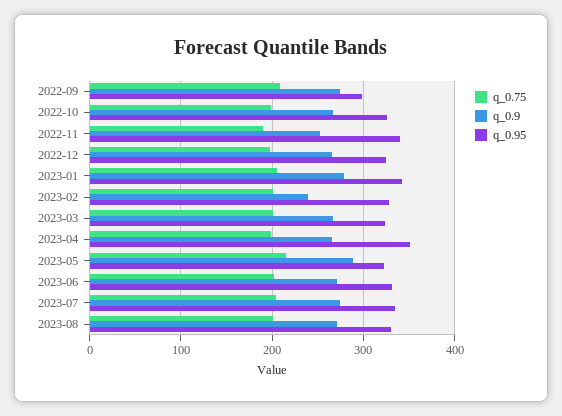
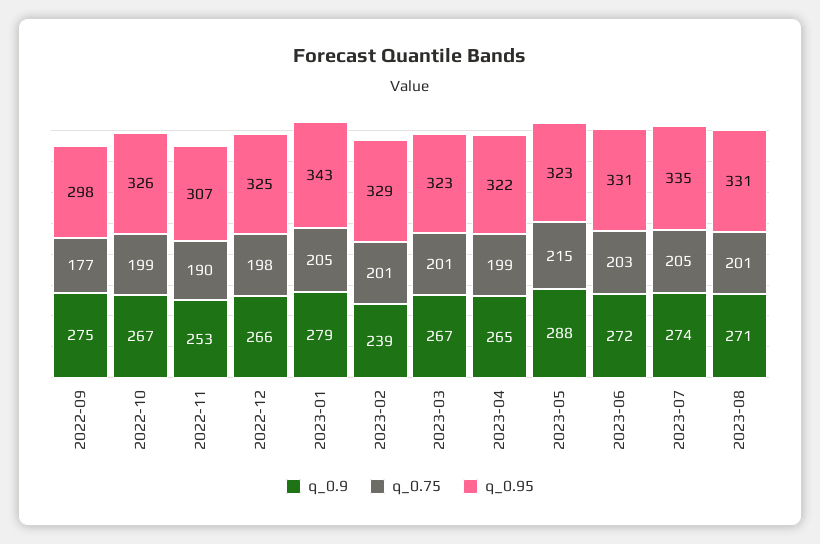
  {
    "q_0.75": {
-     "2022-09": 210,
+     "2022-09": 177,
      "2022-10": 199,
      "2022-11": 190,
      "2022-12": 198,
      "2023-01": 205,
      "2023-02": 201,
      "2023-03": 201,
      "2023-04": 199,
      "2023-05": 215,
      "2023-06": 203,
      "2023-07": 205,
      "2023-08": 201
    },
    "q_0.9": {
      "2022-09": 275,
      "2022-10": 267,
      "2022-11": 253,
      "2022-12": 266,
      "2023-01": 279,
      "2023-02": 239,
      "2023-03": 267,
      "2023-04": 265,
      "2023-05": 288,
      "2023-06": 272,
      "2023-07": 274,
      "2023-08": 271
    },
    "q_0.95": {
      "2022-09": 298,
      "2022-10": 326,
-     "2022-11": 340,
+     "2022-11": 307,
      "2022-12": 325,
      "2023-01": 343,
      "2023-02": 329,
      "2023-03": 323,
-     "2023-04": 350,
+     "2023-04": 322,
      "2023-05": 323,
      "2023-06": 331,
      "2023-07": 335,
      "2023-08": 331
    }
  }

